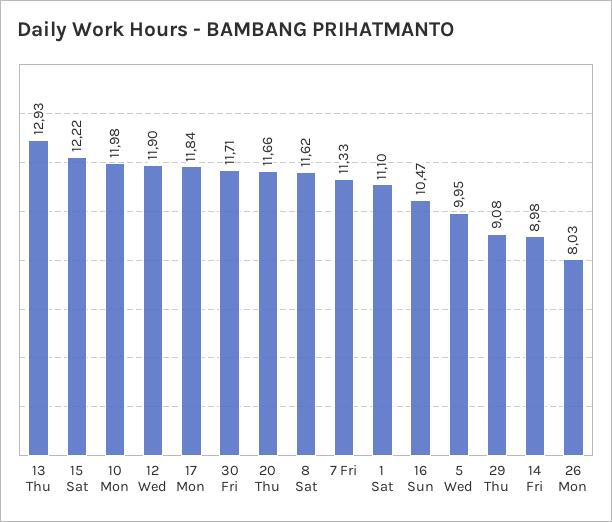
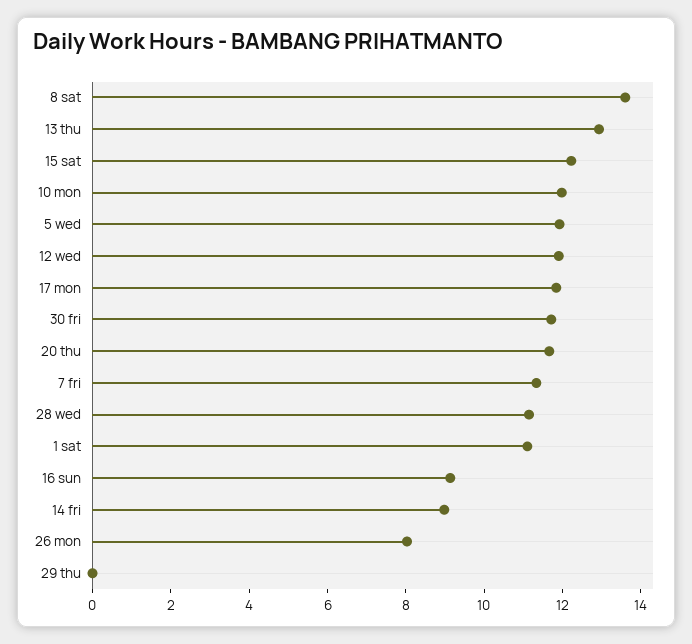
  {
    "13 Thu": 12.93,
    "15 Sat": 12.22,
    "10 Mon": 11.98,
    "12 Wed": 11.9,
    "17 Mon": 11.84,
    "30 Fri": 11.71,
    "20 Thu": 11.66,
-   "8 Sat": 11.62,
+   "8 Sat": 13.5,
    "7 Fri": 11.33,
    "1 Sat": 11.1,
-   "16 Sun": 10.47,
+   "16 Sun": 9,
-   "5 Wed": 9.95,
+   "5 Wed": 12,
-   "29 Thu": 9.08,
+   "29 Thu": 0,
    "14 Fri": 8.98,
-   "26 Mon": 8.03
+   "26 Mon": 8.03,
+   "28 wed": 11
  }

